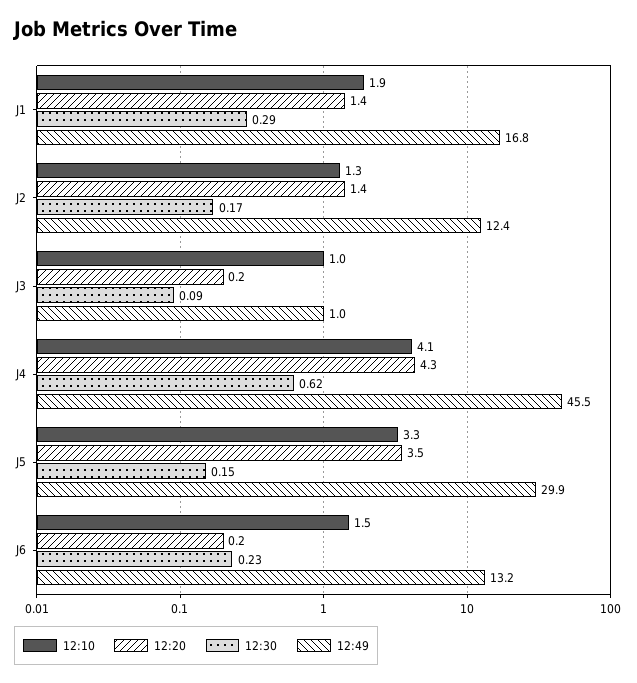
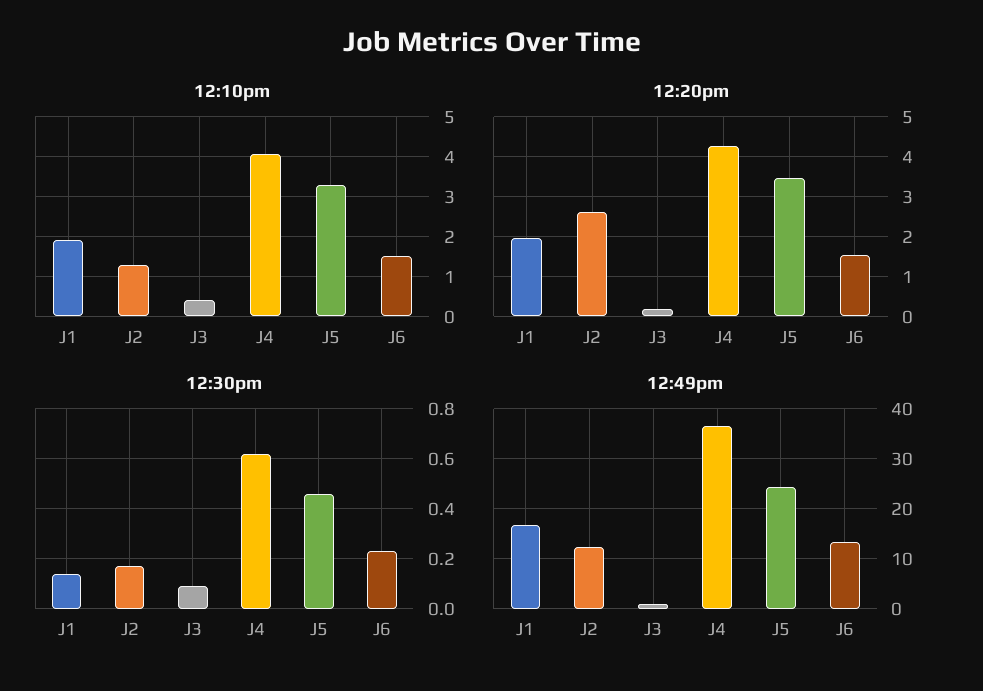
  {
    "12:10": {
      "J1": 1.9,
      "J2": 1.3,
-     "J3": 1,
+     "J3": 0.4,
      "J4": 4.1,
      "J5": 3.3,
      "J6": 1.5
    },
    "12:20": {
-     "J1": 1.4,
+     "J1": 2,
-     "J2": 1.4,
+     "J2": 2.6,
      "J3": 0.2,
      "J4": 4.3,
      "J5": 3.5,
-     "J6": 0.2
+     "J6": 1.6
    },
    "12:30": {
-     "J1": 0.29,
+     "J1": 0.15,
      "J2": 0.17,
      "J3": 0.09,
      "J4": 0.62,
-     "J5": 0.15,
+     "J5": 0.45,
      "J6": 0.23
    },
    "12:49": {
      "J1": 16.8,
      "J2": 12.4,
      "J3": 1,
-     "J4": 45.5,
+     "J4": 36,
-     "J5": 29.9,
+     "J5": 24,
      "J6": 13.2
    }
  }

